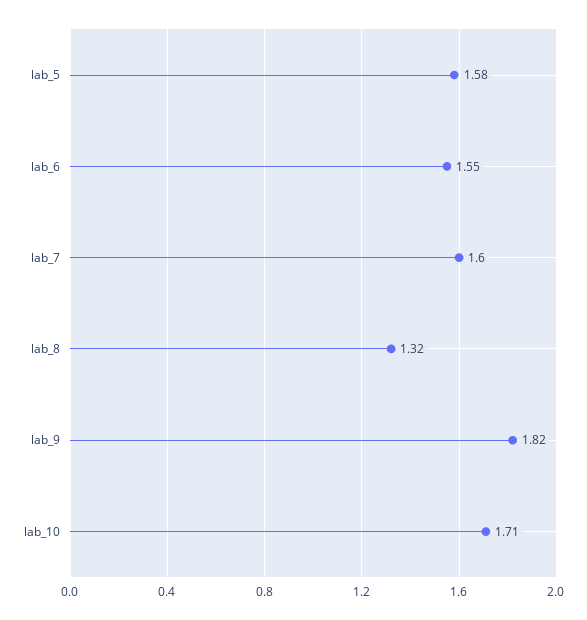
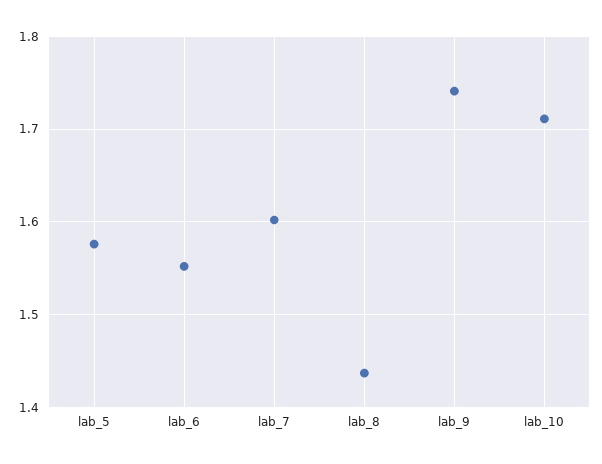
  {
    "lab_5": 1.58,
    "lab_6": 1.55,
    "lab_7": 1.6,
-   "lab_8": 1.32,
+   "lab_8": 1.44,
-   "lab_9": 1.82,
+   "lab_9": 1.74,
    "lab_10": 1.71
  }

